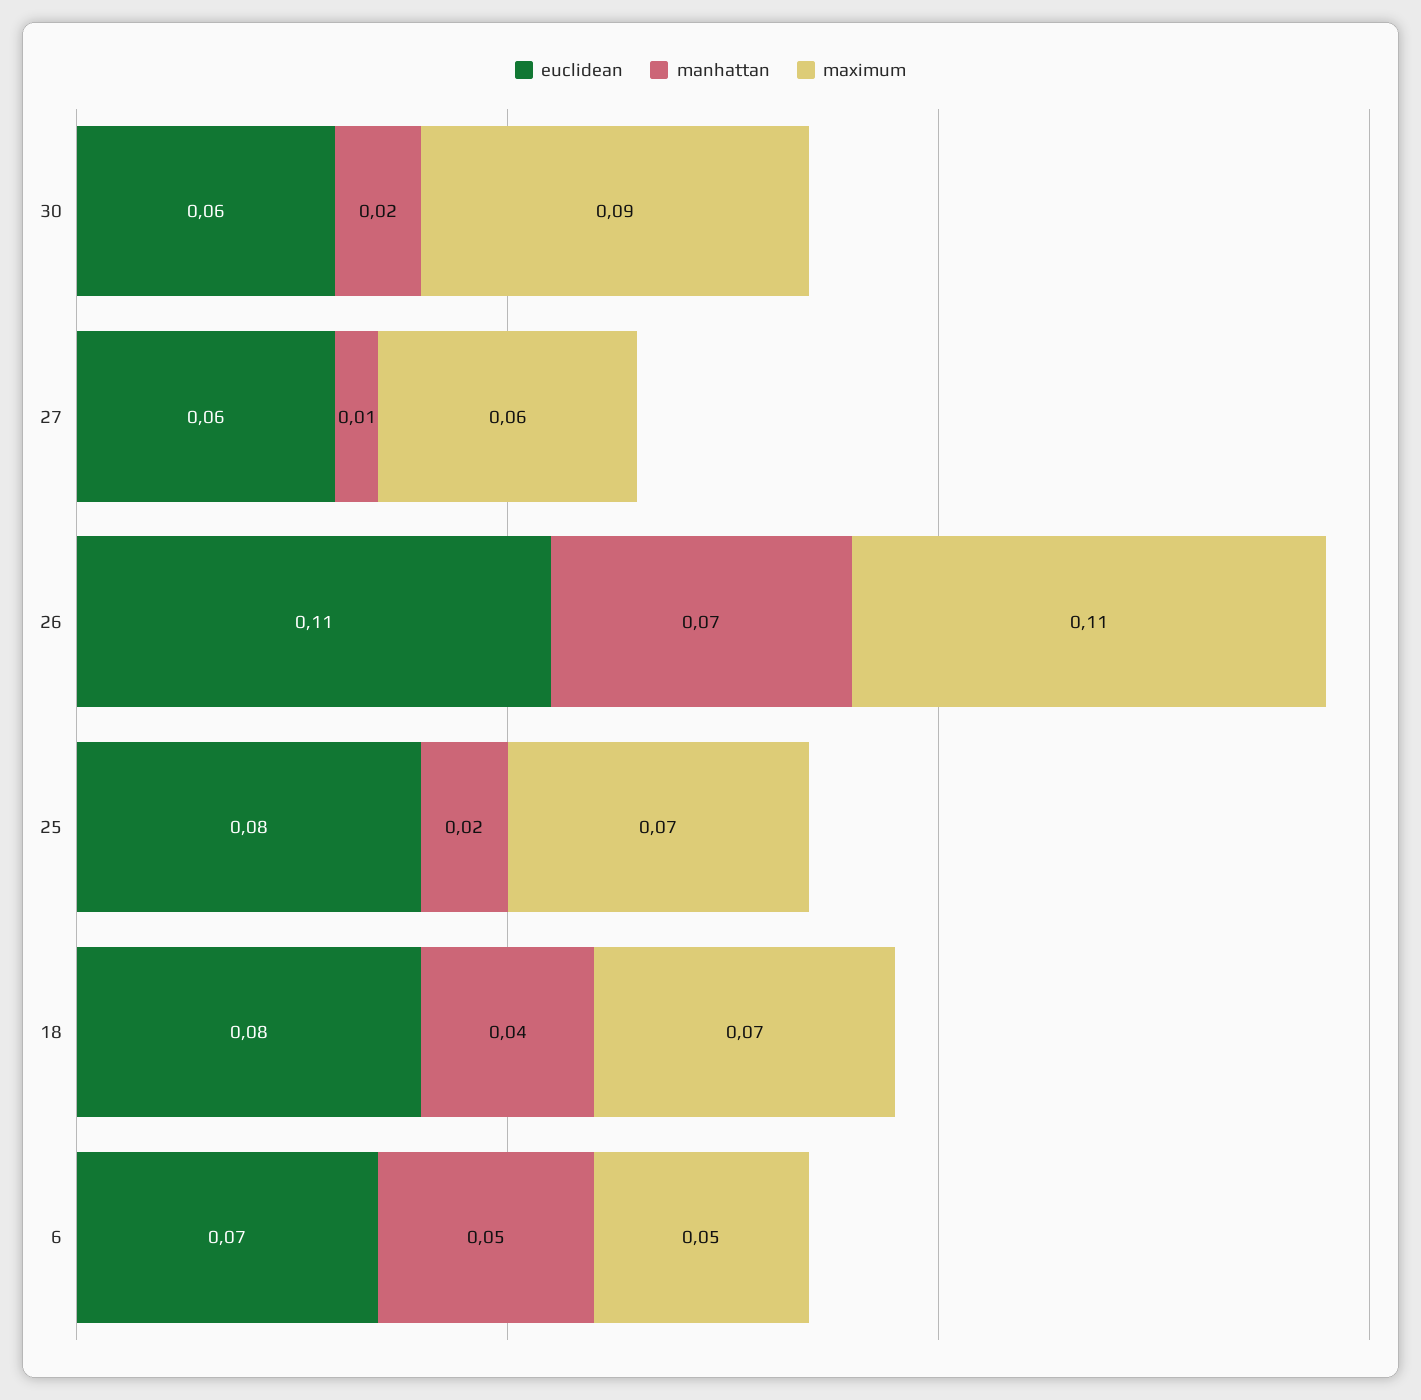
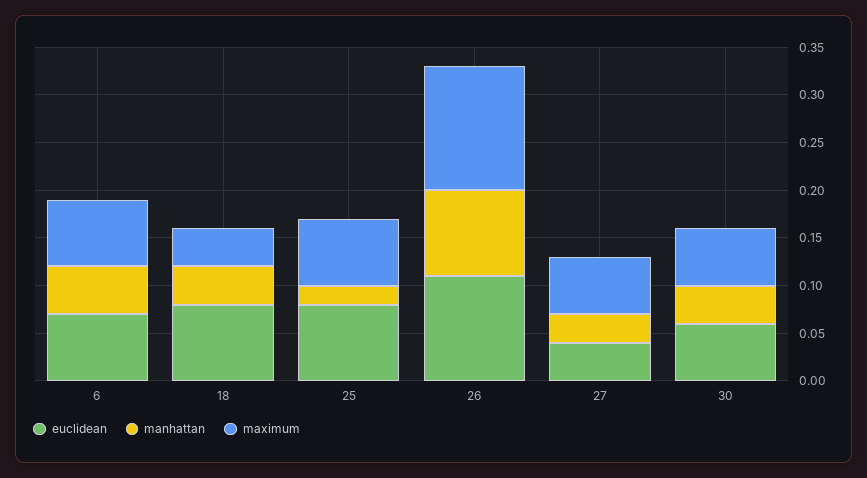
  {
    "euclidean": {
      "30": 0.06,
-     "27": 0.06,
+     "27": 0.04,
      "26": 0.11,
      "25": 0.08,
      "18": 0.08,
      "6": 0.07
    },
    "manhattan": {
-     "30": 0.02,
+     "30": 0.04,
-     "27": 0.01,
+     "27": 0.03,
-     "26": 0.07,
+     "26": 0.09,
      "25": 0.02,
      "18": 0.04,
      "6": 0.05
    },
    "maximum": {
-     "30": 0.09,
+     "30": 0.06,
      "27": 0.06,
-     "26": 0.11,
+     "26": 0.13,
      "25": 0.07,
-     "18": 0.07,
+     "18": 0.04,
-     "6": 0.05
+     "6": 0.07
    }
  }

